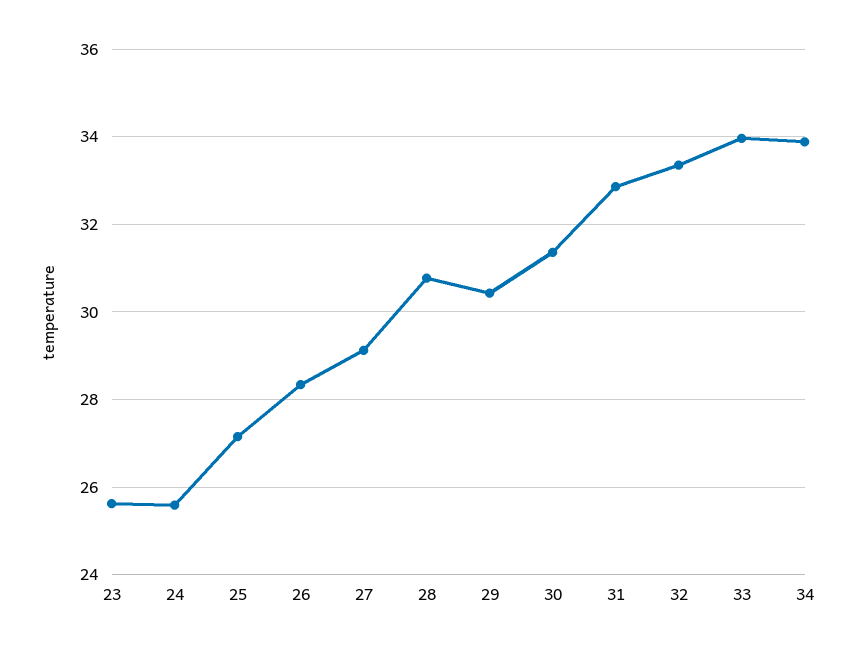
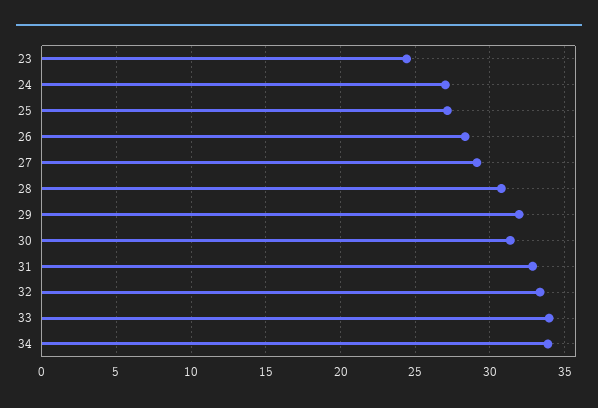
  {
-   "23": 25.6,
+   "23": 24.5,
-   "24": 25.6,
+   "24": 27,
    "25": 27.2,
    "26": 28.4,
    "27": 29.2,
    "28": 30.8,
-   "29": 30.4,
+   "29": 32,
    "30": 31.4,
    "31": 32.8,
    "32": 33.4,
    "33": 34,
    "34": 33.8
  }

